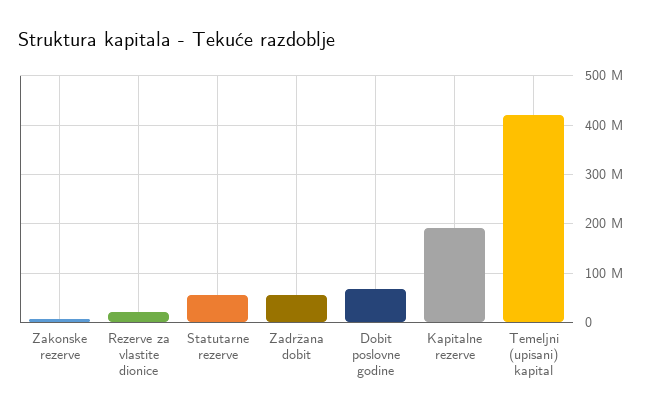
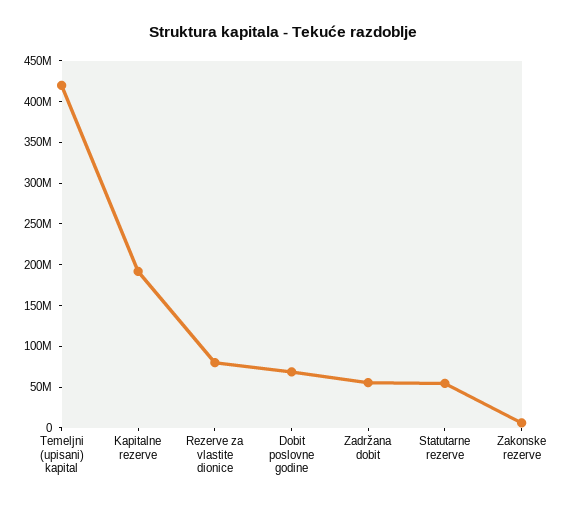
  {
    "Zakonske rezerve": 10000000,
-   "Rezerve za vlastite dionice": 20000000,
+   "Rezerve za vlastite dionice": 80000000,
    "Statutarne rezerve": 50000000,
    "Zadržana dobit": 60000000,
    "Dobit poslovne godine": 70000000,
    "Kapitalne rezerve": 190000000,
    "Temeljni (upisani) kapital": 420000000
  }

